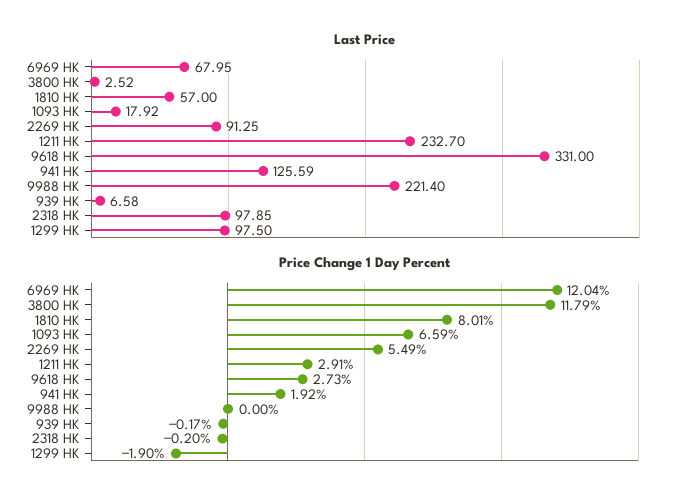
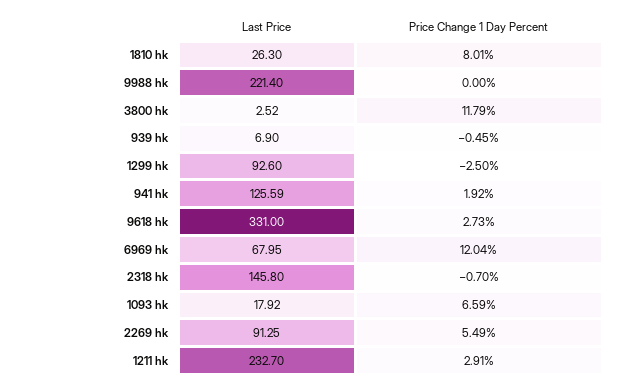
  {
    "Last Price": {
      "6969 HK": 67.95,
      "3800 HK": 2.52,
-     "1810 HK": 57,
+     "1810 HK": 26.3,
      "1093 HK": 17.92,
      "2269 HK": 91.25,
      "1211 HK": 232.7,
      "9618 HK": 331,
      "941 HK": 125.59,
      "9988 HK": 221.4,
-     "939 HK": 6.58,
+     "939 HK": 6.9,
-     "2318 HK": 97.85,
+     "2318 HK": 145.8,
-     "1299 HK": 97.5
+     "1299 HK": 92.6
    },
    "Price Change 1 Day Percent": {
      "6969 HK": 12.04,
      "3800 HK": 11.79,
      "1810 HK": 8.01,
      "1093 HK": 6.59,
      "2269 HK": 5.49,
      "1211 HK": 2.91,
      "9618 HK": 2.73,
      "941 HK": 1.92,
      "9988 HK": 0,
-     "939 HK": -0.17,
+     "939 HK": -0.45,
-     "2318 HK": -0.2,
+     "2318 HK": -0.7,
-     "1299 HK": -1.9
+     "1299 HK": -2.5
    }
  }

